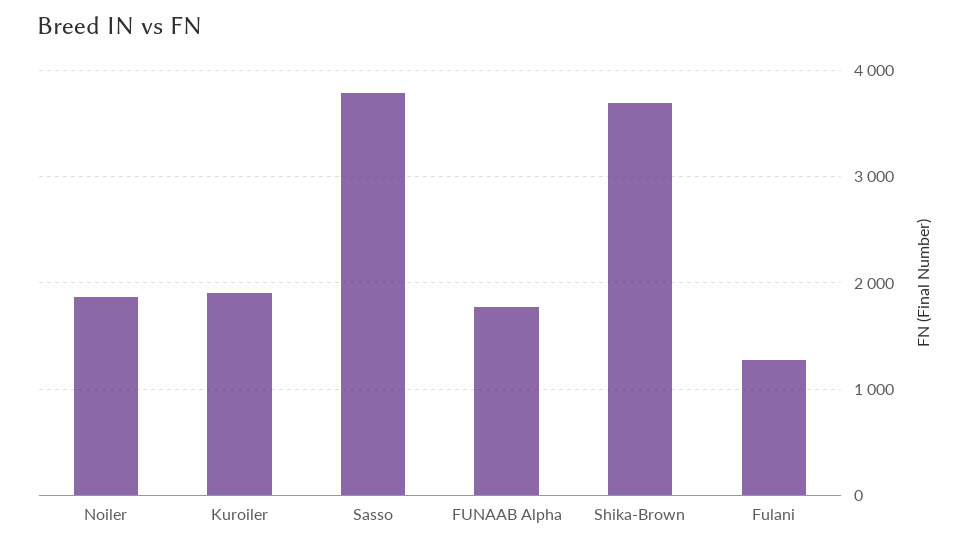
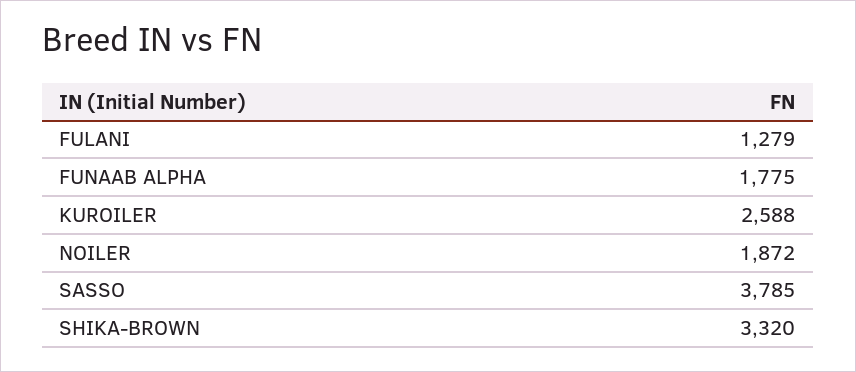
  {
    "Noiler": 1872,
-   "Kuroiler": 1900,
+   "Kuroiler": 2588,
    "Sasso": 3785,
    "FUNAAB Alpha": 1775,
-   "Shika-Brown": 3700,
+   "Shika-Brown": 3320,
    "Fulani": 1279
  }

